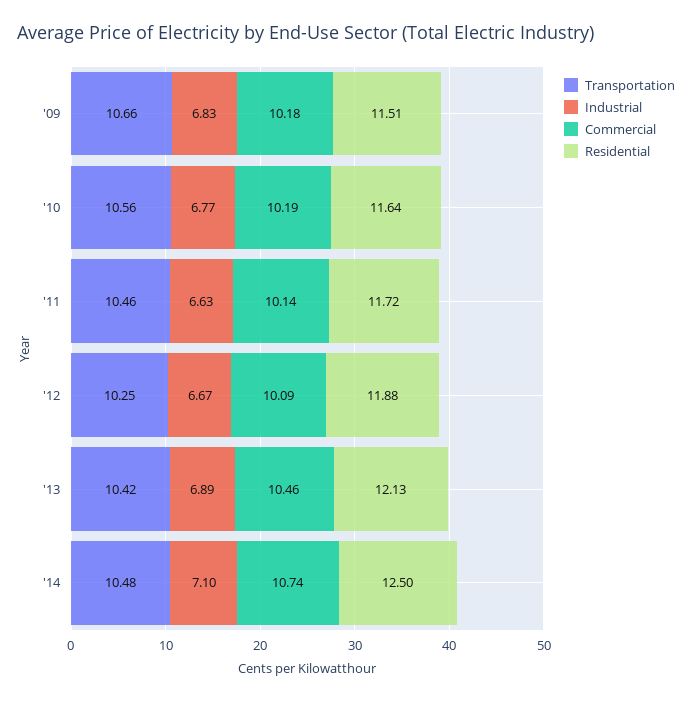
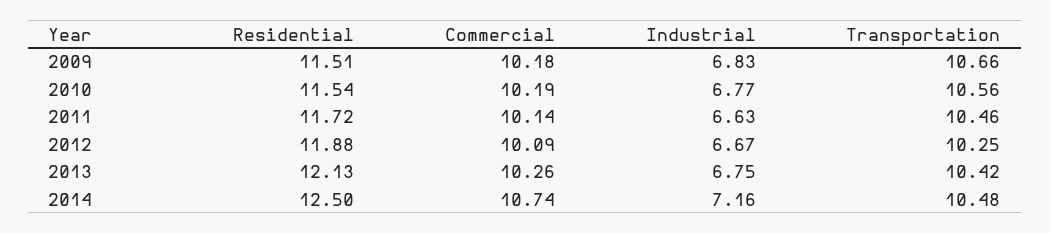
  {
    "Transportation": {
      "'09": 10.66,
      "'10": 10.56,
      "'11": 10.46,
      "'12": 10.25,
      "'13": 10.42,
      "'14": 10.48
    },
    "Industrial": {
      "'09": 6.83,
      "'10": 6.77,
      "'11": 6.63,
      "'12": 6.67,
-     "'13": 6.89,
+     "'13": 6.75,
-     "'14": 7.1
+     "'14": 7.16
    },
    "Commercial": {
      "'09": 10.18,
      "'10": 10.19,
      "'11": 10.14,
      "'12": 10.09,
-     "'13": 10.46,
+     "'13": 10.26,
      "'14": 10.74
    },
    "Residential": {
      "'09": 11.51,
-     "'10": 11.64,
+     "'10": 11.54,
      "'11": 11.72,
      "'12": 11.88,
      "'13": 12.13,
      "'14": 12.5
    }
  }

